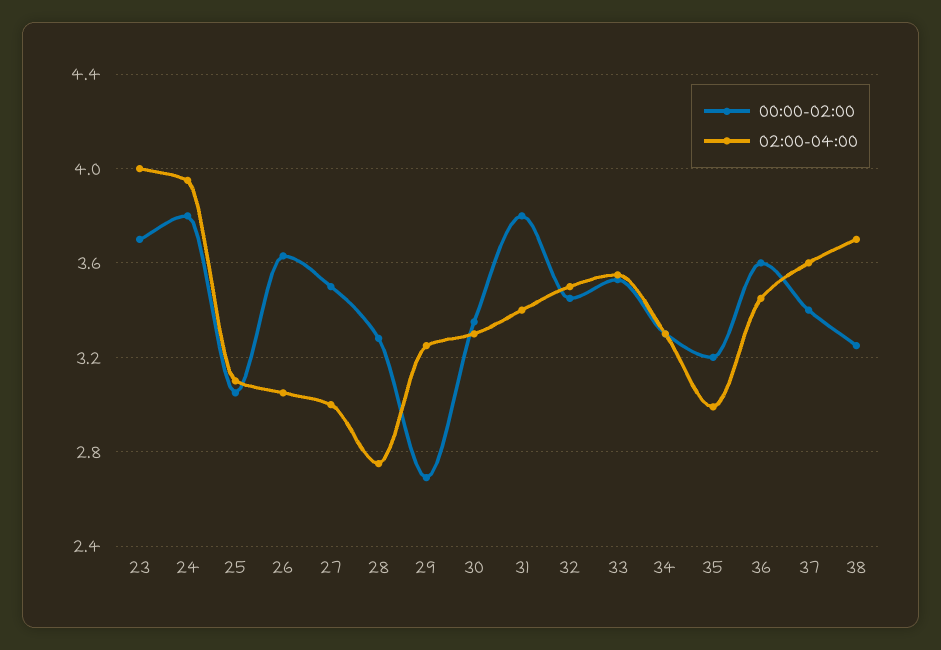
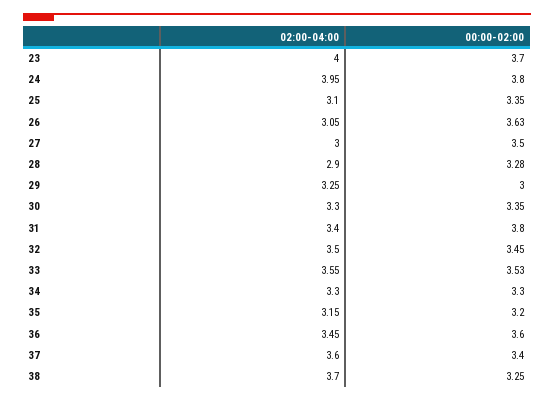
  {
    "00:00-02:00": {
      "23": 3.7,
      "24": 3.8,
-     "25": 3.05,
+     "25": 3.35,
      "26": 3.63,
      "27": 3.5,
      "28": 3.28,
-     "29": 2.7,
+     "29": 3,
      "30": 3.35,
      "31": 3.8,
      "32": 3.45,
      "33": 3.53,
      "34": 3.3,
      "35": 3.2,
      "36": 3.6,
      "37": 3.4,
      "38": 3.25
    },
    "02:00-04:00": {
      "23": 4,
      "24": 3.95,
      "25": 3.1,
      "26": 3.05,
      "27": 3,
-     "28": 2.75,
+     "28": 2.9,
      "29": 3.25,
      "30": 3.3,
      "31": 3.4,
      "32": 3.5,
      "33": 3.55,
      "34": 3.3,
-     "35": 3,
+     "35": 3.15,
      "36": 3.45,
      "37": 3.6,
      "38": 3.7
    }
  }

